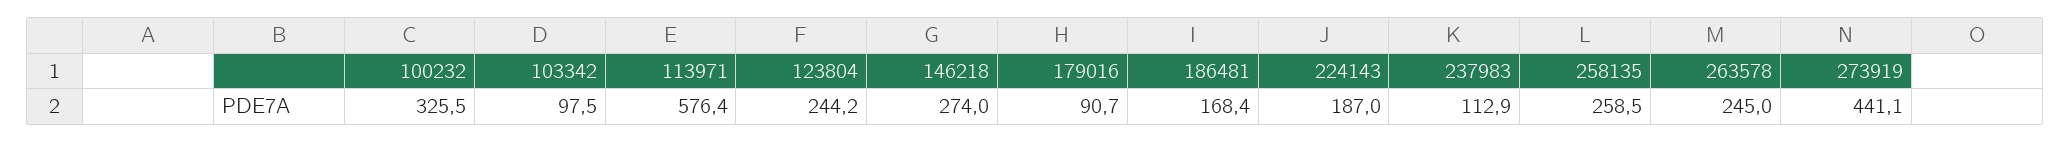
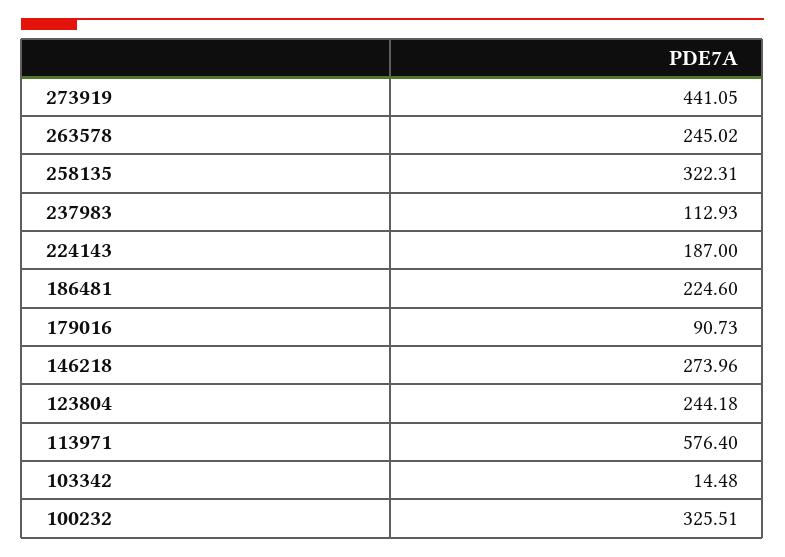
  {
    "100232": 325.51,
-   "103342": 97.5,
+   "103342": 14.48,
    "113971": 576.4,
    "123804": 244.18,
    "146218": 273.96,
    "179016": 90.73,
-   "186481": 168.4,
+   "186481": 224.6,
    "224143": 187,
    "237983": 112.93,
-   "258135": 258.5,
+   "258135": 322.31,
    "263578": 245.02,
    "273919": 441.05
  }

